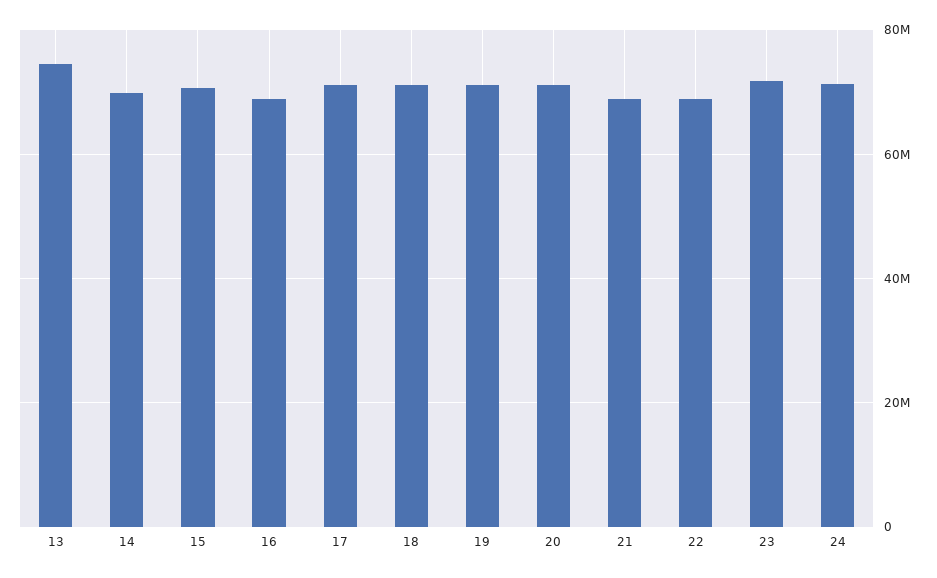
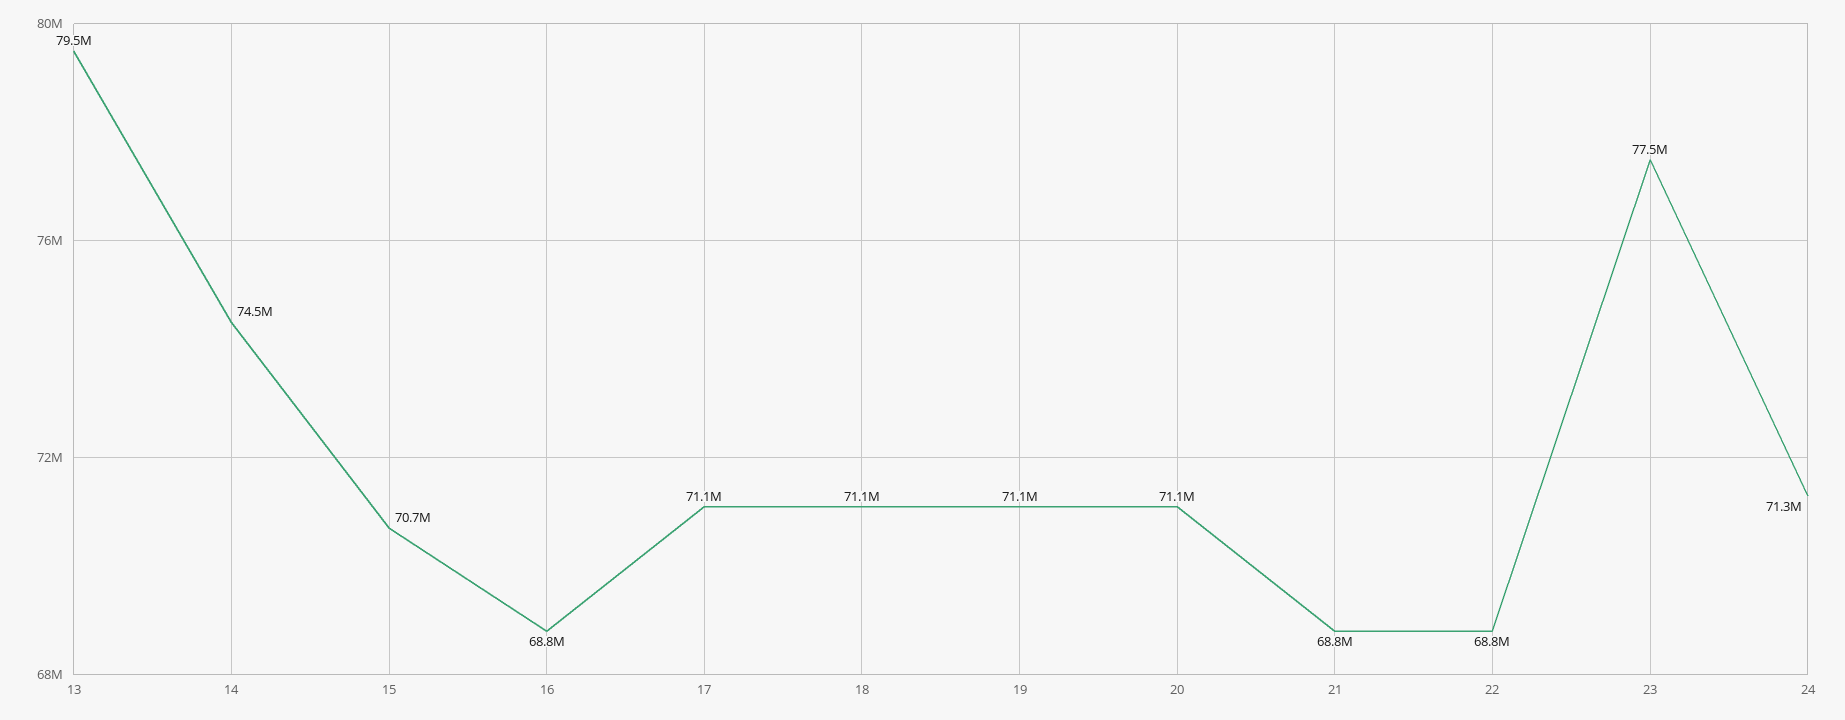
  {
-   "13": 74000000,
+   "13": 79500000,
-   "14": 70000000,
+   "14": 74500000,
    "15": 70700000,
    "16": 68800000,
    "17": 71100000,
    "18": 71100000,
    "19": 71100000,
    "20": 71100000,
    "21": 68800000,
    "22": 68800000,
-   "23": 72000000,
+   "23": 77500000,
    "24": 71300000
  }

